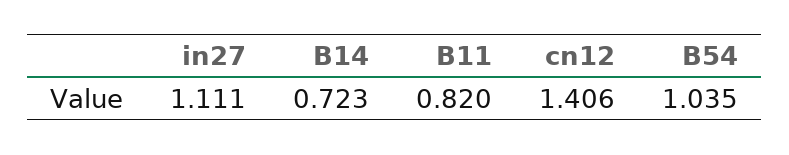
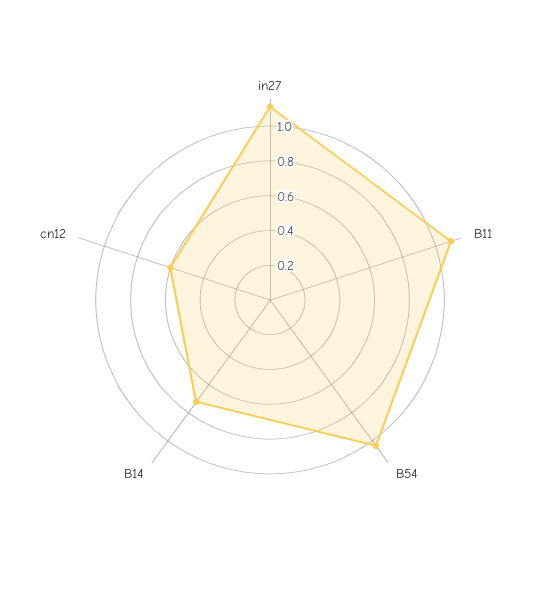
  {
    "in27": 1.111,
    "B14": 0.723,
-   "B11": 0.82,
+   "B11": 1.1,
-   "cn12": 1.406,
+   "cn12": 0.6,
    "B54": 1.035
  }

